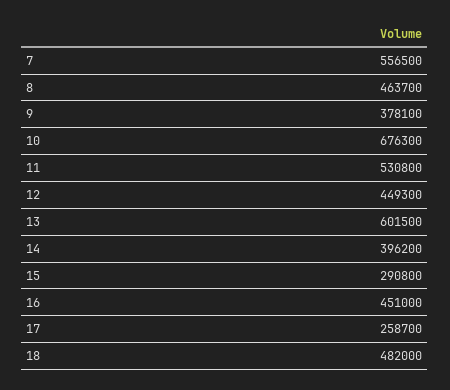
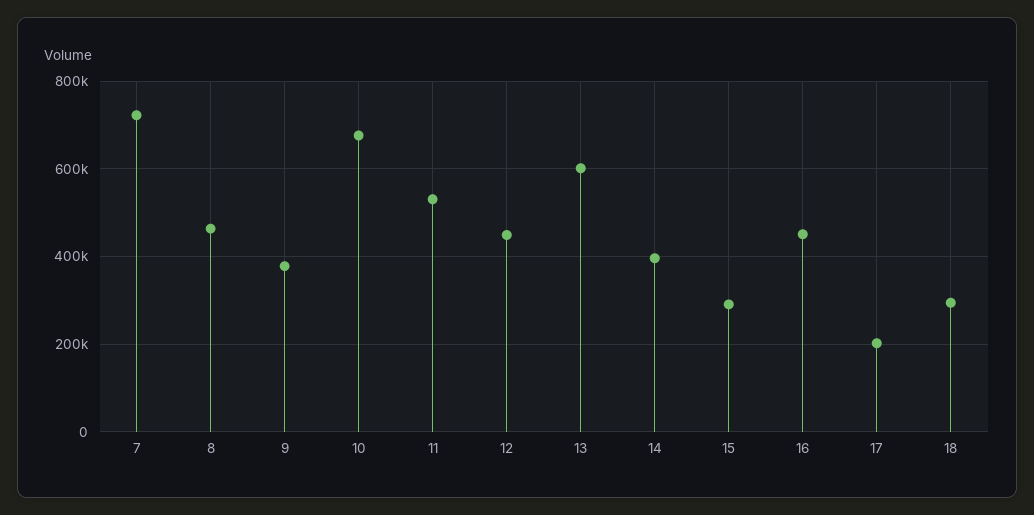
  {
-   "7": 556500,
+   "7": 720000,
    "8": 463700,
    "9": 378100,
    "10": 676300,
    "11": 530800,
    "12": 449300,
    "13": 601500,
    "14": 396200,
    "15": 290800,
    "16": 451000,
-   "17": 258700,
+   "17": 200000,
-   "18": 482000
+   "18": 300000
  }

